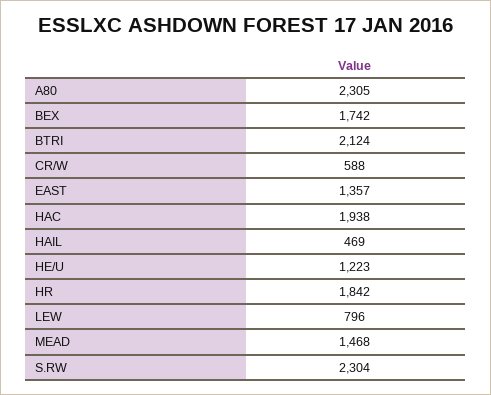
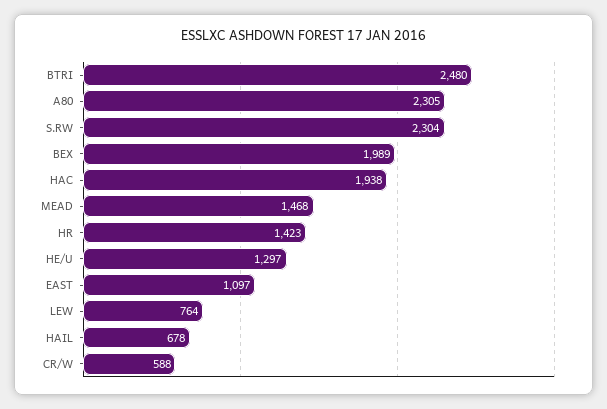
  {
    "A80": 2305,
-   "BEX": 1742,
+   "BEX": 1989,
-   "BTRI": 2124,
+   "BTRI": 2480,
    "CR/W": 588,
-   "EAST": 1357,
+   "EAST": 1097,
    "HAC": 1938,
-   "HAIL": 469,
+   "HAIL": 678,
-   "HE/U": 1223,
+   "HE/U": 1297,
-   "HR": 1842,
+   "HR": 1423,
-   "LEW": 796,
+   "LEW": 764,
    "MEAD": 1468,
    "S.RW": 2304
  }

